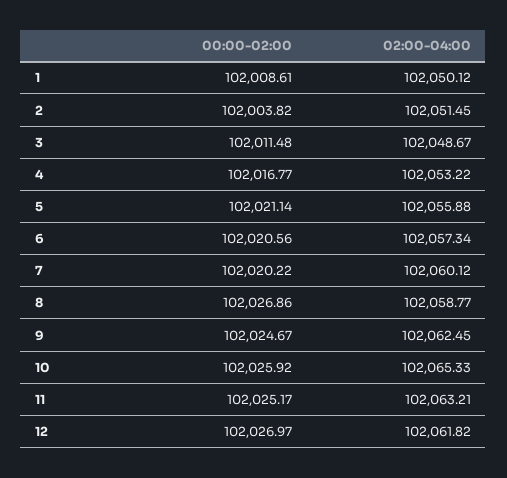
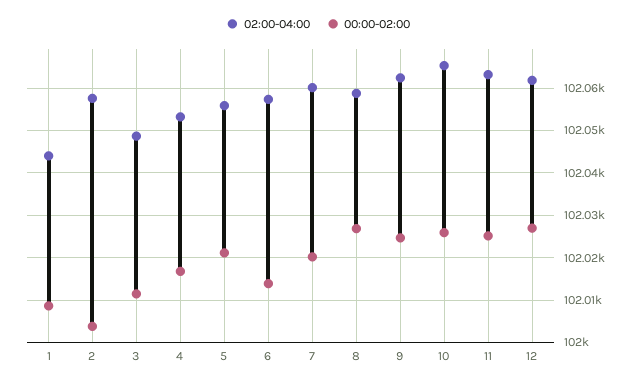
  {
    "00:00-02:00": {
      "1": 102008.61,
      "2": 102003.82,
      "3": 102011.48,
      "4": 102016.77,
      "5": 102021.14,
-     "6": 102020.56,
+     "6": 102014,
      "7": 102020.22,
      "8": 102026.86,
      "9": 102024.67,
      "10": 102025.92,
      "11": 102025.17,
      "12": 102026.97
    },
    "02:00-04:00": {
-     "1": 102050.12,
+     "1": 102044,
-     "2": 102051.45,
+     "2": 102058,
      "3": 102048.67,
      "4": 102053.22,
      "5": 102055.88,
      "6": 102057.34,
      "7": 102060.12,
      "8": 102058.77,
      "9": 102062.45,
      "10": 102065.33,
      "11": 102063.21,
      "12": 102061.82
    }
  }

